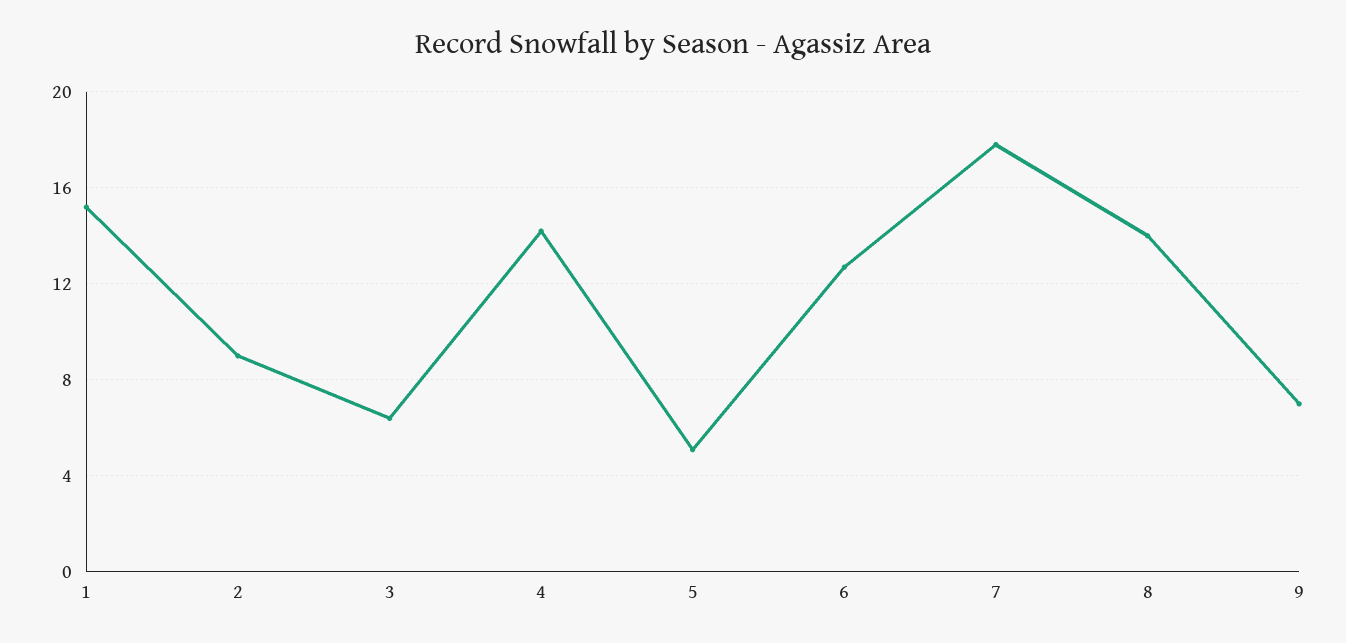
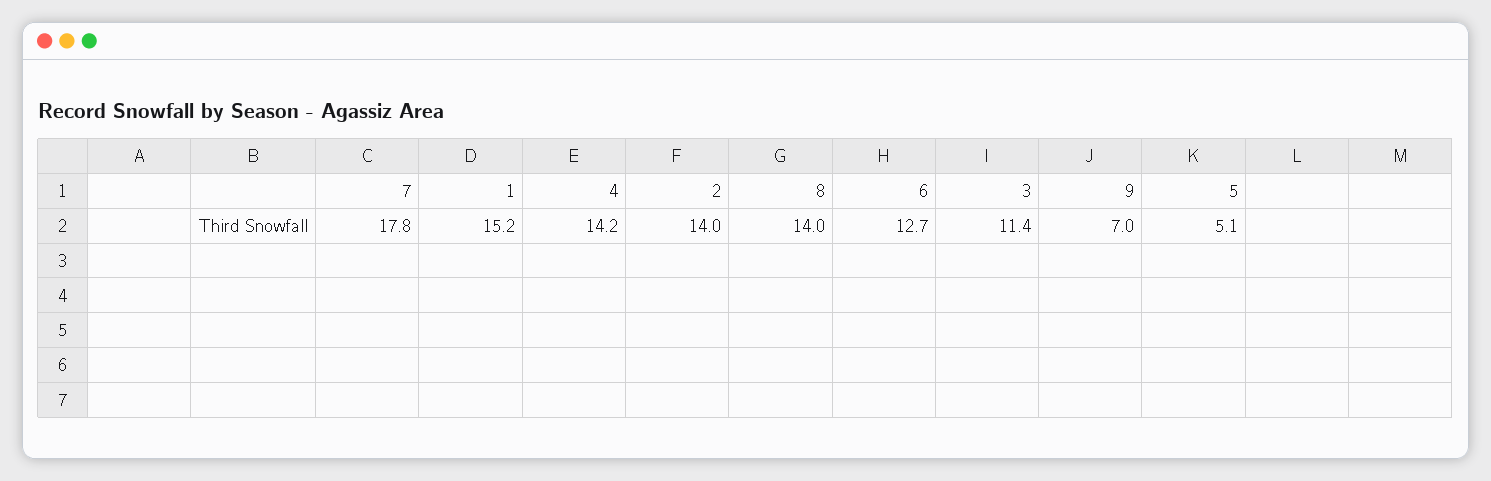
  {
    "1": 15.2,
-   "2": 9,
+   "2": 14,
-   "3": 6.5,
+   "3": 11.4,
    "4": 14.2,
    "5": 5.1,
    "6": 12.7,
    "7": 17.8,
    "8": 14,
    "9": 7
  }

